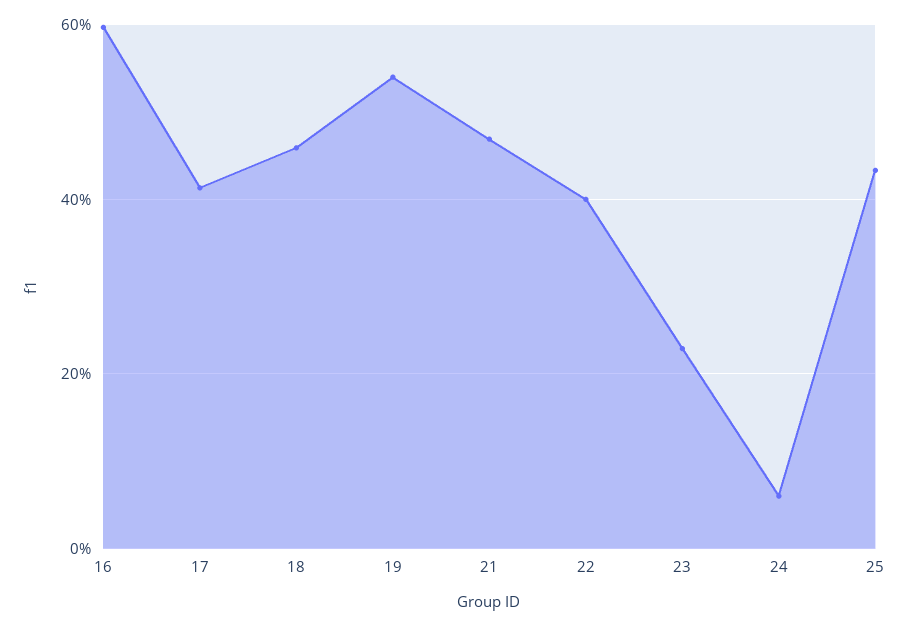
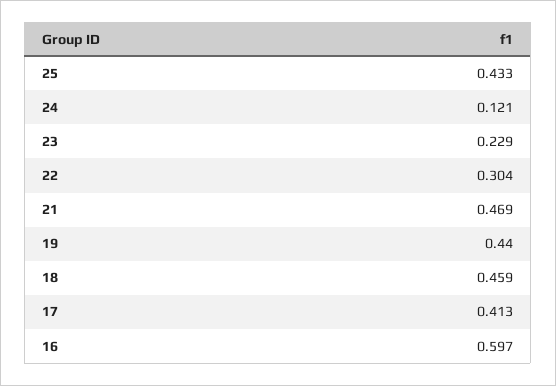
  {
    "16": 0.597,
    "17": 0.413,
    "18": 0.459,
-   "19": 0.54,
+   "19": 0.44,
    "21": 0.469,
-   "22": 0.4,
+   "22": 0.304,
    "23": 0.229,
-   "24": 0.06,
+   "24": 0.121,
    "25": 0.433
  }

